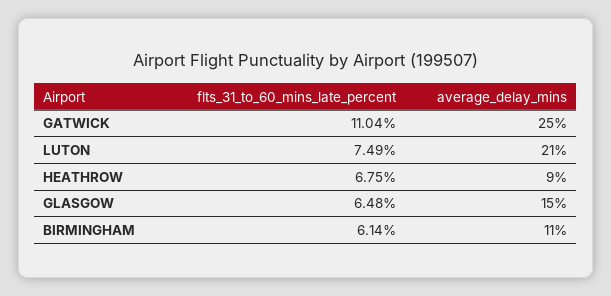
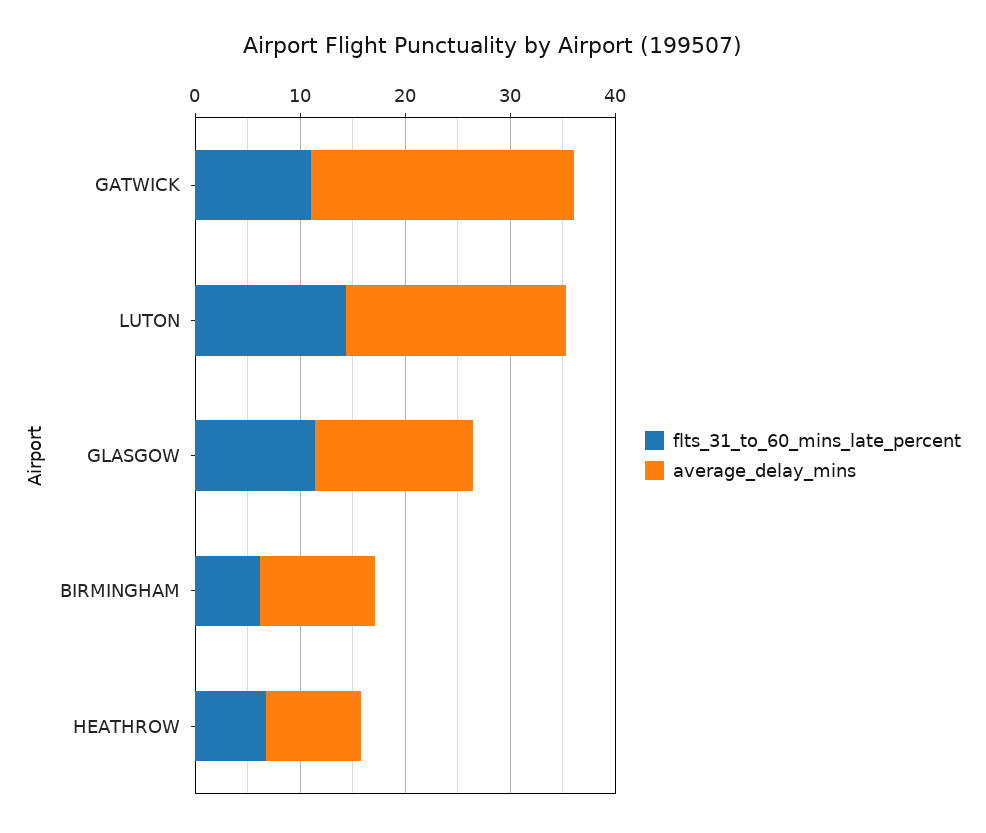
  {
    "flts_31_to_60_mins_late_percent": {
      "GATWICK": 11.04,
-     "LUTON": 7.49,
+     "LUTON": 14,
      "HEATHROW": 6.75,
-     "GLASGOW": 6.48,
+     "GLASGOW": 12,
      "BIRMINGHAM": 6.14
    },
    "average_delay_mins": {
      "GATWICK": 25,
      "LUTON": 21,
      "HEATHROW": 9,
      "GLASGOW": 15,
      "BIRMINGHAM": 11
    }
  }

